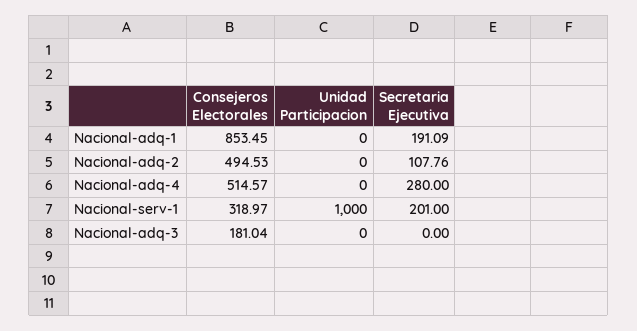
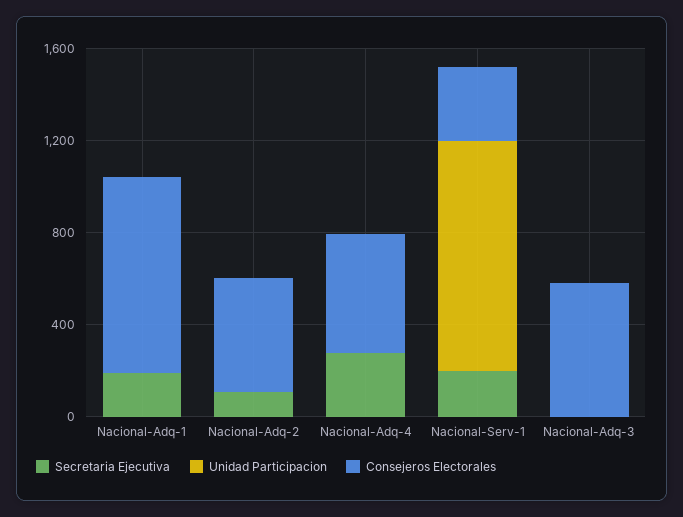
  {
    "Consejeros Electorales": {
      "Nacional-adq-1": 853.45,
      "Nacional-adq-2": 494.53,
      "Nacional-adq-4": 514.57,
      "Nacional-serv-1": 318.97,
-     "Nacional-adq-3": 181.04
+     "Nacional-adq-3": 600
    },
    "Unidad Participacion": {
      "Nacional-adq-1": 0,
      "Nacional-adq-2": 0,
      "Nacional-adq-4": 0,
      "Nacional-serv-1": 1000,
      "Nacional-adq-3": 0
    },
    "Secretaria Ejecutiva": {
      "Nacional-adq-1": 191.09,
      "Nacional-adq-2": 107.76,
      "Nacional-adq-4": 280,
      "Nacional-serv-1": 201,
      "Nacional-adq-3": 0
    }
  }

